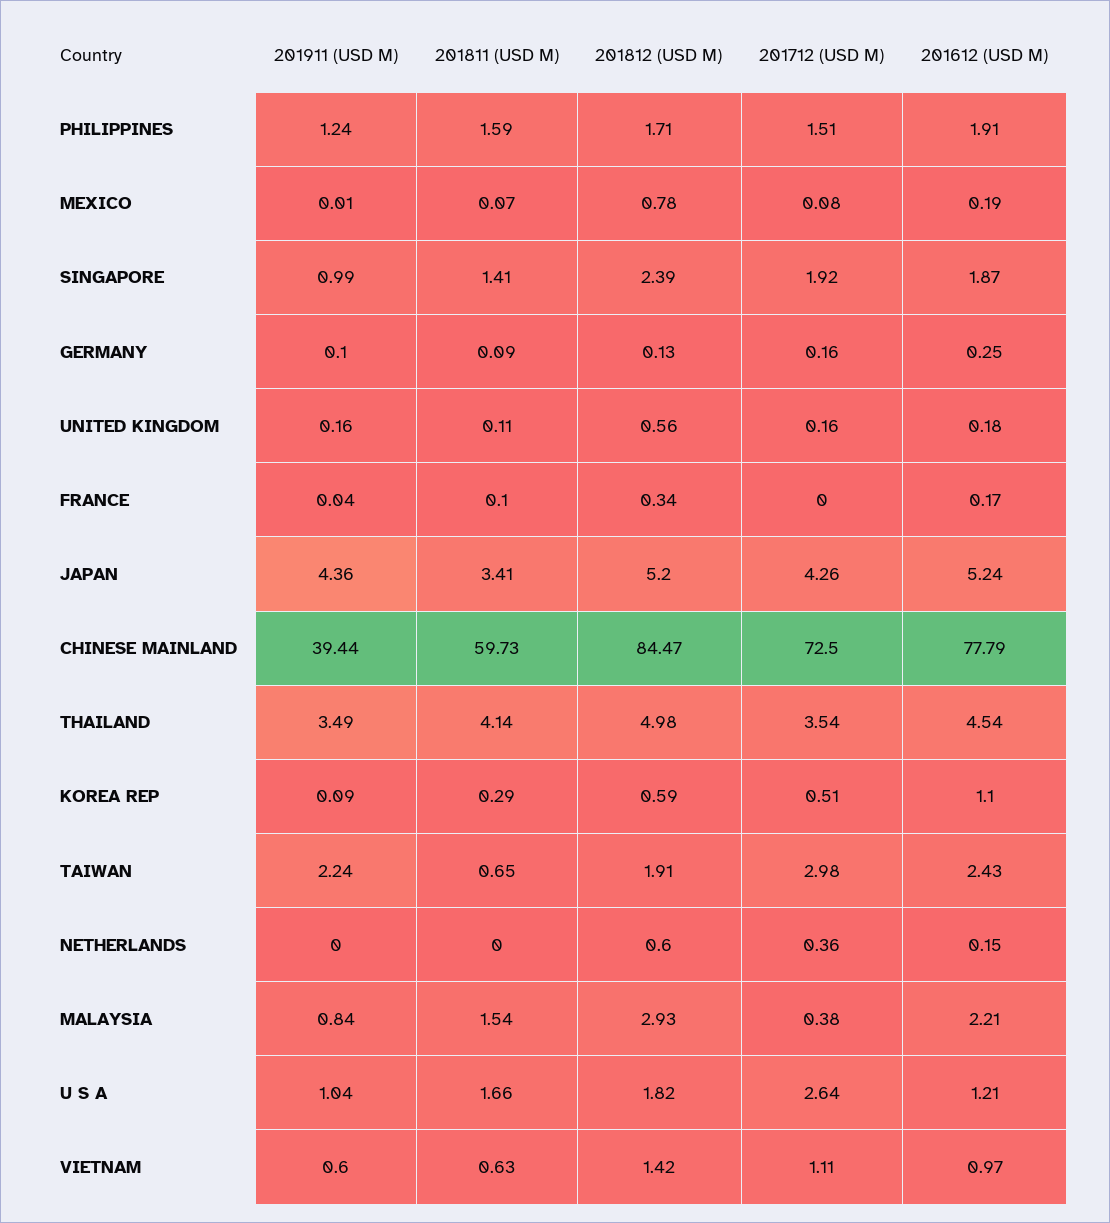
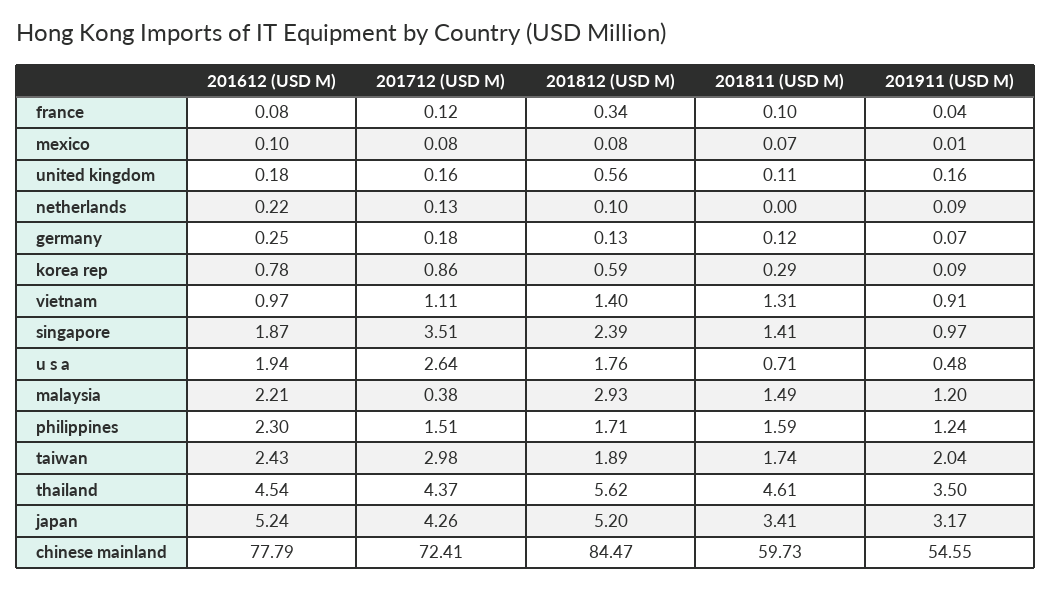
  {
    "201911 (USD M)": {
      "PHILIPPINES": 1.24,
      "MEXICO": 0.01,
-     "SINGAPORE": 0.99,
+     "SINGAPORE": 0.97,
-     "GERMANY": 0.1,
+     "GERMANY": 0.07,
      "UNITED KINGDOM": 0.16,
      "FRANCE": 0.04,
-     "JAPAN": 4.36,
+     "JAPAN": 3.17,
-     "CHINESE MAINLAND": 39.44,
+     "CHINESE MAINLAND": 54.55,
-     "THAILAND": 3.49,
+     "THAILAND": 3.5,
      "KOREA REP": 0.09,
-     "TAIWAN": 2.24,
+     "TAIWAN": 2.04,
-     "NETHERLANDS": 0,
+     "NETHERLANDS": 0.09,
-     "MALAYSIA": 0.84,
+     "MALAYSIA": 1.2,
-     "U S A": 1.04,
+     "U S A": 0.48,
-     "VIETNAM": 0.6
+     "VIETNAM": 0.91
    },
    "201811 (USD M)": {
      "PHILIPPINES": 1.59,
      "MEXICO": 0.07,
      "SINGAPORE": 1.41,
-     "GERMANY": 0.09,
+     "GERMANY": 0.12,
      "UNITED KINGDOM": 0.11,
      "FRANCE": 0.1,
      "JAPAN": 3.41,
      "CHINESE MAINLAND": 59.73,
-     "THAILAND": 4.14,
+     "THAILAND": 4.61,
      "KOREA REP": 0.29,
-     "TAIWAN": 0.65,
+     "TAIWAN": 1.74,
      "NETHERLANDS": 0,
-     "MALAYSIA": 1.54,
+     "MALAYSIA": 1.49,
-     "U S A": 1.66,
+     "U S A": 0.71,
-     "VIETNAM": 0.63
+     "VIETNAM": 1.31
    },
    "201812 (USD M)": {
      "PHILIPPINES": 1.71,
-     "MEXICO": 0.78,
+     "MEXICO": 0.08,
      "SINGAPORE": 2.39,
      "GERMANY": 0.13,
      "UNITED KINGDOM": 0.56,
      "FRANCE": 0.34,
      "JAPAN": 5.2,
      "CHINESE MAINLAND": 84.47,
-     "THAILAND": 4.98,
+     "THAILAND": 5.62,
      "KOREA REP": 0.59,
-     "TAIWAN": 1.91,
+     "TAIWAN": 1.89,
-     "NETHERLANDS": 0.6,
+     "NETHERLANDS": 0.1,
      "MALAYSIA": 2.93,
-     "U S A": 1.82,
+     "U S A": 1.76,
-     "VIETNAM": 1.42
+     "VIETNAM": 1.4
    },
    "201712 (USD M)": {
      "PHILIPPINES": 1.51,
      "MEXICO": 0.08,
-     "SINGAPORE": 1.92,
+     "SINGAPORE": 3.51,
-     "GERMANY": 0.16,
+     "GERMANY": 0.18,
      "UNITED KINGDOM": 0.16,
-     "FRANCE": 0,
+     "FRANCE": 0.12,
      "JAPAN": 4.26,
-     "CHINESE MAINLAND": 72.5,
+     "CHINESE MAINLAND": 72.41,
-     "THAILAND": 3.54,
+     "THAILAND": 4.37,
-     "KOREA REP": 0.51,
+     "KOREA REP": 0.86,
      "TAIWAN": 2.98,
-     "NETHERLANDS": 0.36,
+     "NETHERLANDS": 0.13,
      "MALAYSIA": 0.38,
      "U S A": 2.64,
      "VIETNAM": 1.11
    },
    "201612 (USD M)": {
-     "PHILIPPINES": 1.91,
+     "PHILIPPINES": 2.3,
-     "MEXICO": 0.19,
+     "MEXICO": 0.1,
      "SINGAPORE": 1.87,
      "GERMANY": 0.25,
      "UNITED KINGDOM": 0.18,
-     "FRANCE": 0.17,
+     "FRANCE": 0.08,
      "JAPAN": 5.24,
      "CHINESE MAINLAND": 77.79,
      "THAILAND": 4.54,
-     "KOREA REP": 1.1,
+     "KOREA REP": 0.78,
      "TAIWAN": 2.43,
-     "NETHERLANDS": 0.15,
+     "NETHERLANDS": 0.22,
      "MALAYSIA": 2.21,
-     "U S A": 1.21,
+     "U S A": 1.94,
      "VIETNAM": 0.97
    }
  }

